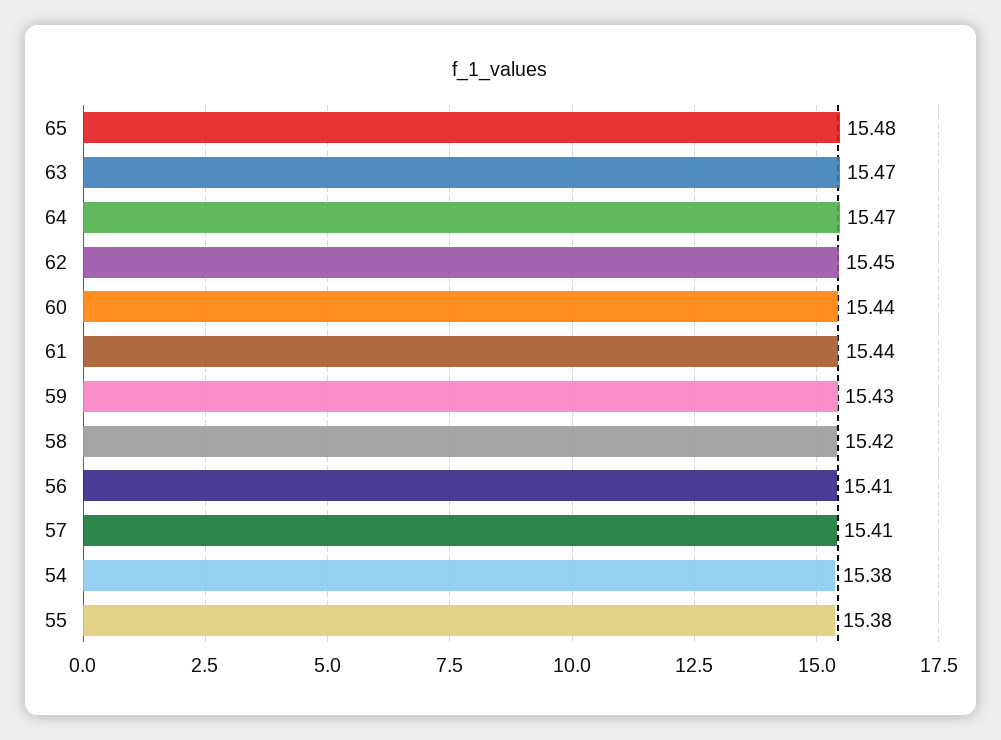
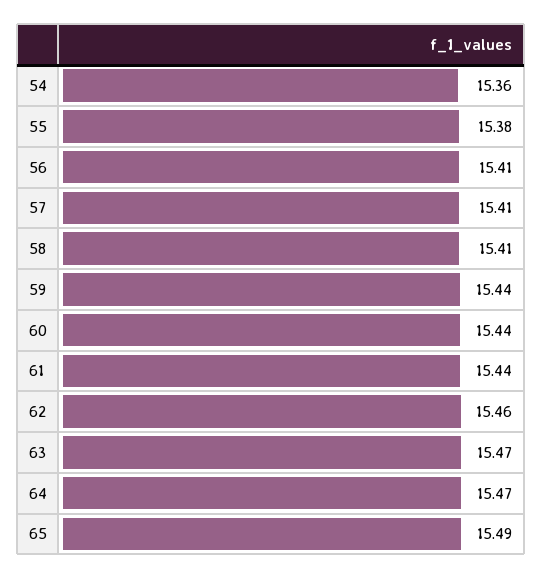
  {
-   "65": 15.48,
+   "65": 15.49,
    "63": 15.47,
    "64": 15.47,
-   "62": 15.45,
+   "62": 15.46,
    "60": 15.44,
    "61": 15.44,
-   "59": 15.43,
+   "59": 15.44,
-   "58": 15.42,
+   "58": 15.41,
    "56": 15.41,
    "57": 15.41,
-   "54": 15.38,
+   "54": 15.36,
    "55": 15.38
  }

